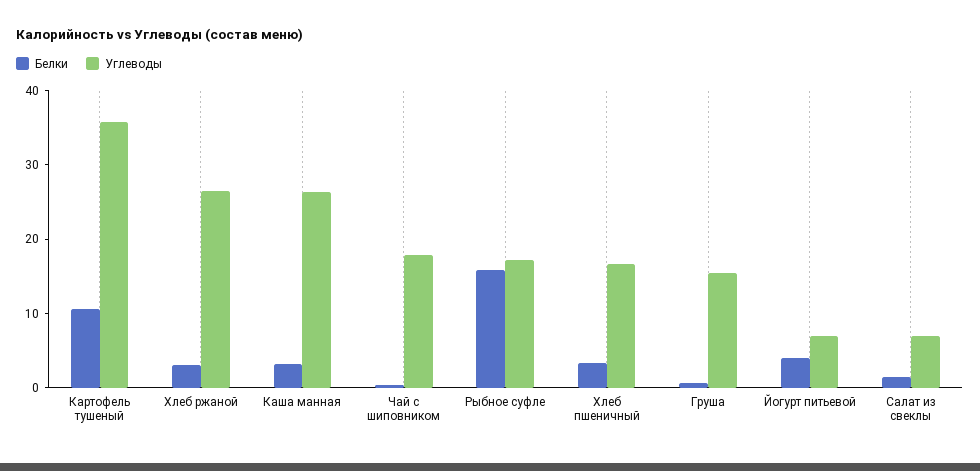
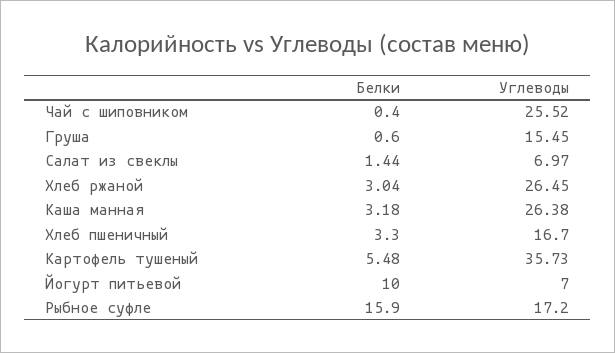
  {
    "Белки": {
-     "Картофель тушеный": 10,
+     "Картофель тушеный": 5.48,
      "Хлеб ржаной": 3.04,
      "Каша манная": 3.18,
      "Чай с шиповником": 0.4,
      "Рыбное суфле": 15.9,
      "Хлеб пшеничный": 3.3,
      "Груша": 0.6,
-     "Йогурт питьевой": 4,
+     "Йогурт питьевой": 10,
      "Салат из свеклы": 1.44
    },
    "Углеводы": {
      "Картофель тушеный": 35.73,
      "Хлеб ржаной": 26.45,
      "Каша манная": 26.38,
-     "Чай с шиповником": 18,
+     "Чай с шиповником": 25.52,
      "Рыбное суфле": 17.2,
      "Хлеб пшеничный": 16.7,
      "Груша": 15.45,
      "Йогурт питьевой": 7,
      "Салат из свеклы": 6.97
    }
  }

